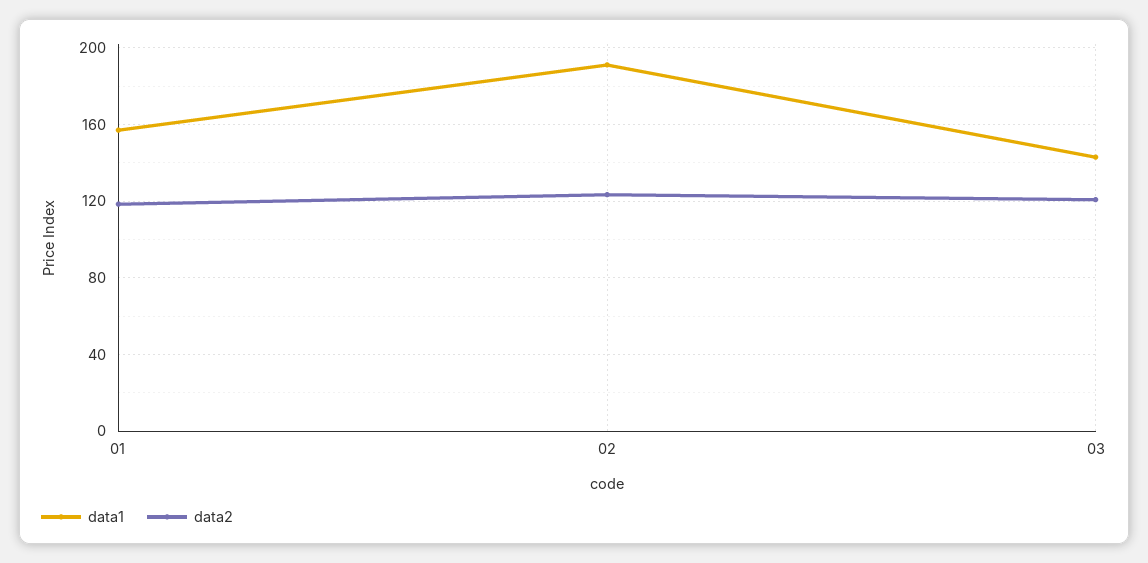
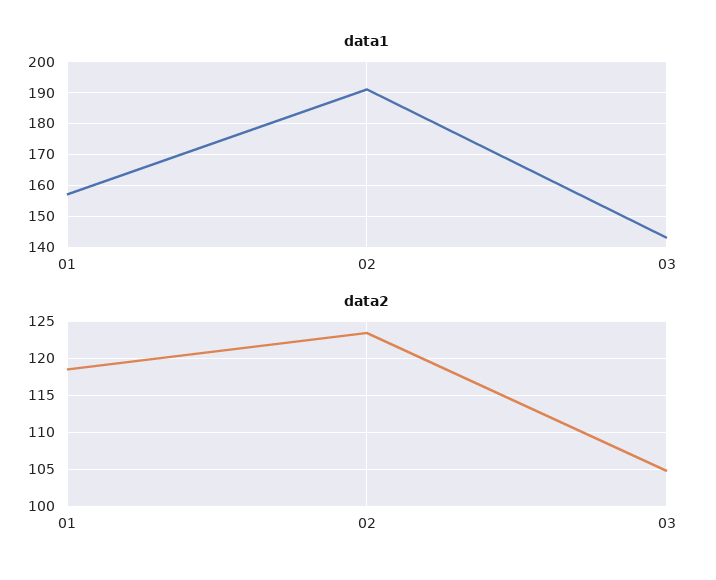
  {
    "data1": {
      "01": 158,
      "02": 192,
      "03": 144
    },
    "data2": {
      "01": 119,
      "02": 123,
-     "03": 120
+     "03": 105
    }
  }

